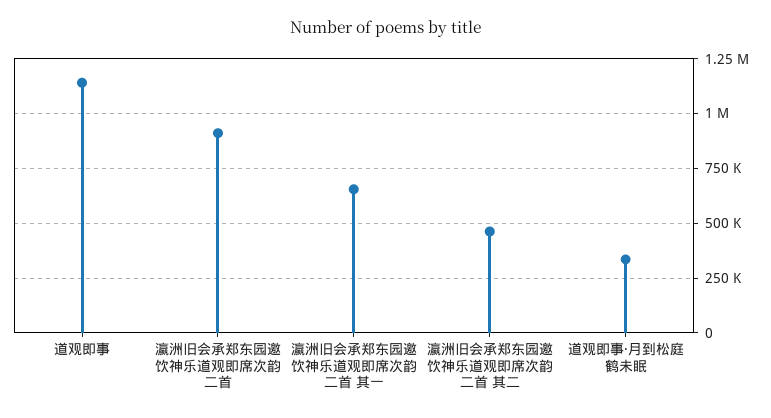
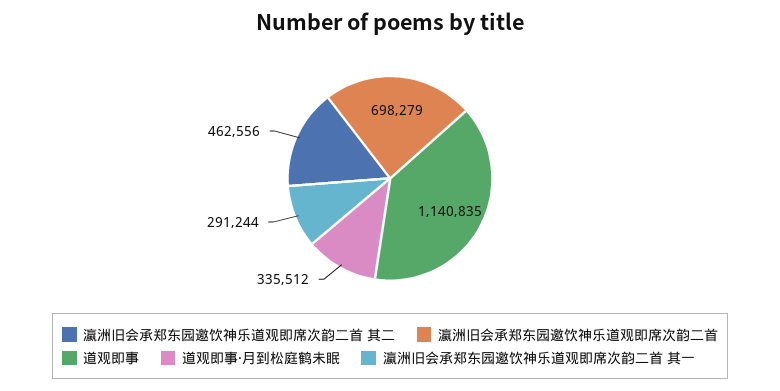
  {
    "道观即事": 1140835,
-   "瀛洲旧会承郑东园邀饮神乐道观即席次韵二首": 900000,
+   "瀛洲旧会承郑东园邀饮神乐道观即席次韵二首": 698279,
-   "瀛洲旧会承郑东园邀饮神乐道观即席次韵二首 其一": 650000,
+   "瀛洲旧会承郑东园邀饮神乐道观即席次韵二首 其一": 291244,
    "瀛洲旧会承郑东园邀饮神乐道观即席次韵二首 其二": 462556,
    "道观即事·月到松庭鹤未眠": 335512
  }

